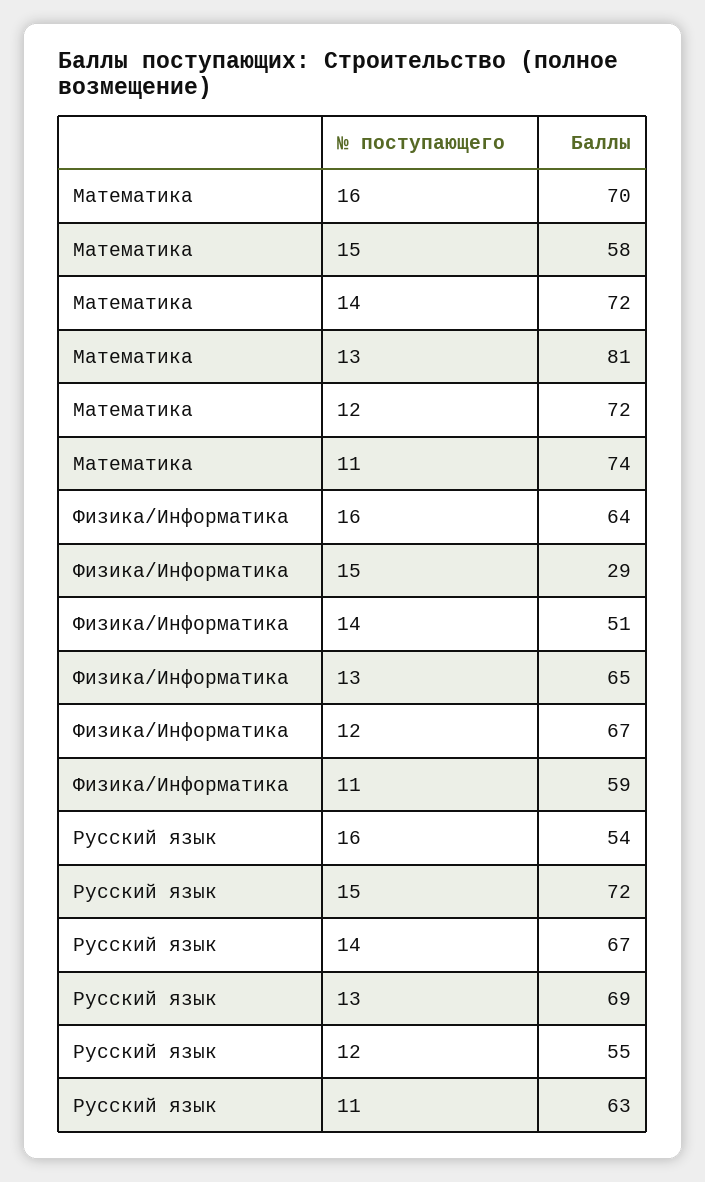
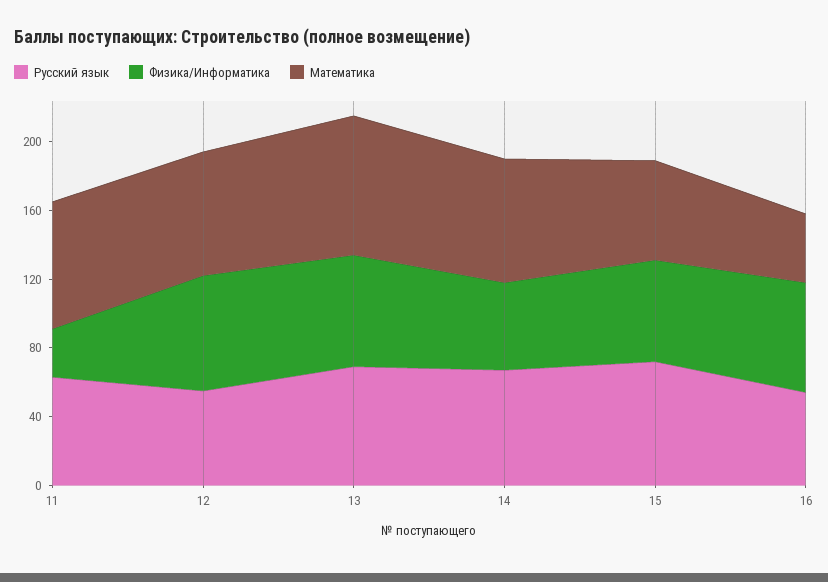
  {
    "Математика": {
-     "16": 70,
+     "16": 40,
      "15": 58,
      "14": 72,
      "13": 81,
      "12": 72,
      "11": 74
    },
    "Физика/Информатика": {
      "16": 64,
-     "15": 29,
+     "15": 60,
      "14": 51,
      "13": 65,
      "12": 67,
-     "11": 59
+     "11": 30
    },
    "Русский язык": {
      "16": 54,
      "15": 72,
      "14": 67,
      "13": 69,
      "12": 55,
      "11": 63
    }
  }

